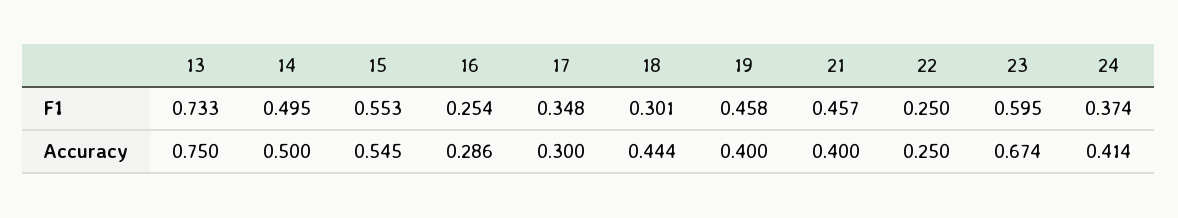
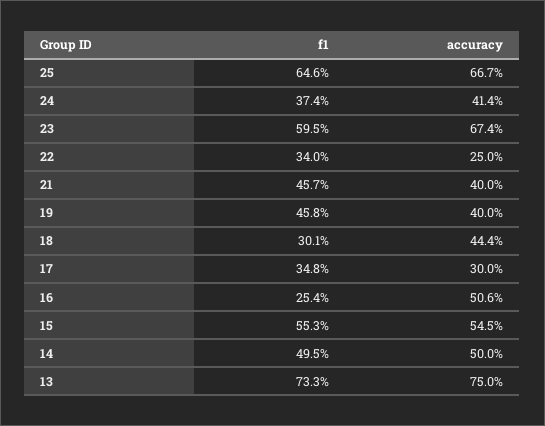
  {
    "13": {
      "F1": 0.733,
      "Accuracy": 0.75
    },
    "14": {
      "F1": 0.495,
      "Accuracy": 0.5
    },
    "15": {
      "F1": 0.553,
      "Accuracy": 0.545
    },
    "16": {
      "F1": 0.254,
-     "Accuracy": 0.286
+     "Accuracy": 0.506
    },
    "17": {
      "F1": 0.348,
      "Accuracy": 0.3
    },
    "18": {
      "F1": 0.301,
      "Accuracy": 0.444
    },
    "19": {
      "F1": 0.458,
      "Accuracy": 0.4
    },
    "21": {
      "F1": 0.457,
      "Accuracy": 0.4
    },
    "22": {
-     "F1": 0.25,
+     "F1": 0.34,
      "Accuracy": 0.25
    },
    "23": {
      "F1": 0.595,
      "Accuracy": 0.674
    },
    "24": {
      "F1": 0.374,
      "Accuracy": 0.414
-   }
+   },
+   "25": {
+     "F1": 0.646,
+     "Accuracy": 0.667
+   }
  }

